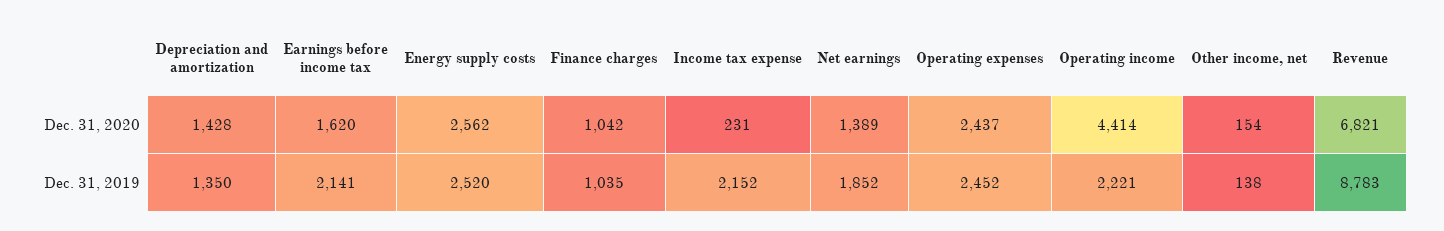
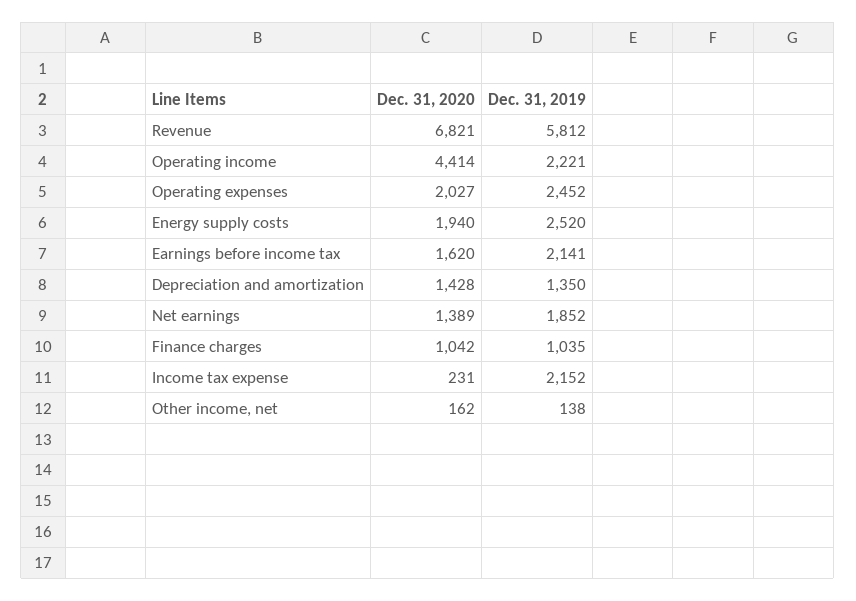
  {
    "Depreciation and amortization": {
      "Dec. 31, 2020": 1428,
      "Dec. 31, 2019": 1350
    },
    "Earnings before income tax": {
      "Dec. 31, 2020": 1620,
      "Dec. 31, 2019": 2141
    },
    "Energy supply costs": {
-     "Dec. 31, 2020": 2562,
+     "Dec. 31, 2020": 1940,
      "Dec. 31, 2019": 2520
    },
    "Finance charges": {
      "Dec. 31, 2020": 1042,
      "Dec. 31, 2019": 1035
    },
    "Income tax expense": {
      "Dec. 31, 2020": 231,
      "Dec. 31, 2019": 2152
    },
    "Net earnings": {
      "Dec. 31, 2020": 1389,
      "Dec. 31, 2019": 1852
    },
    "Operating expenses": {
-     "Dec. 31, 2020": 2437,
+     "Dec. 31, 2020": 2027,
      "Dec. 31, 2019": 2452
    },
    "Operating income": {
      "Dec. 31, 2020": 4414,
      "Dec. 31, 2019": 2221
    },
    "Other income, net": {
-     "Dec. 31, 2020": 154,
+     "Dec. 31, 2020": 162,
      "Dec. 31, 2019": 138
    },
    "Revenue": {
      "Dec. 31, 2020": 6821,
-     "Dec. 31, 2019": 8783
+     "Dec. 31, 2019": 5812
    }
  }

